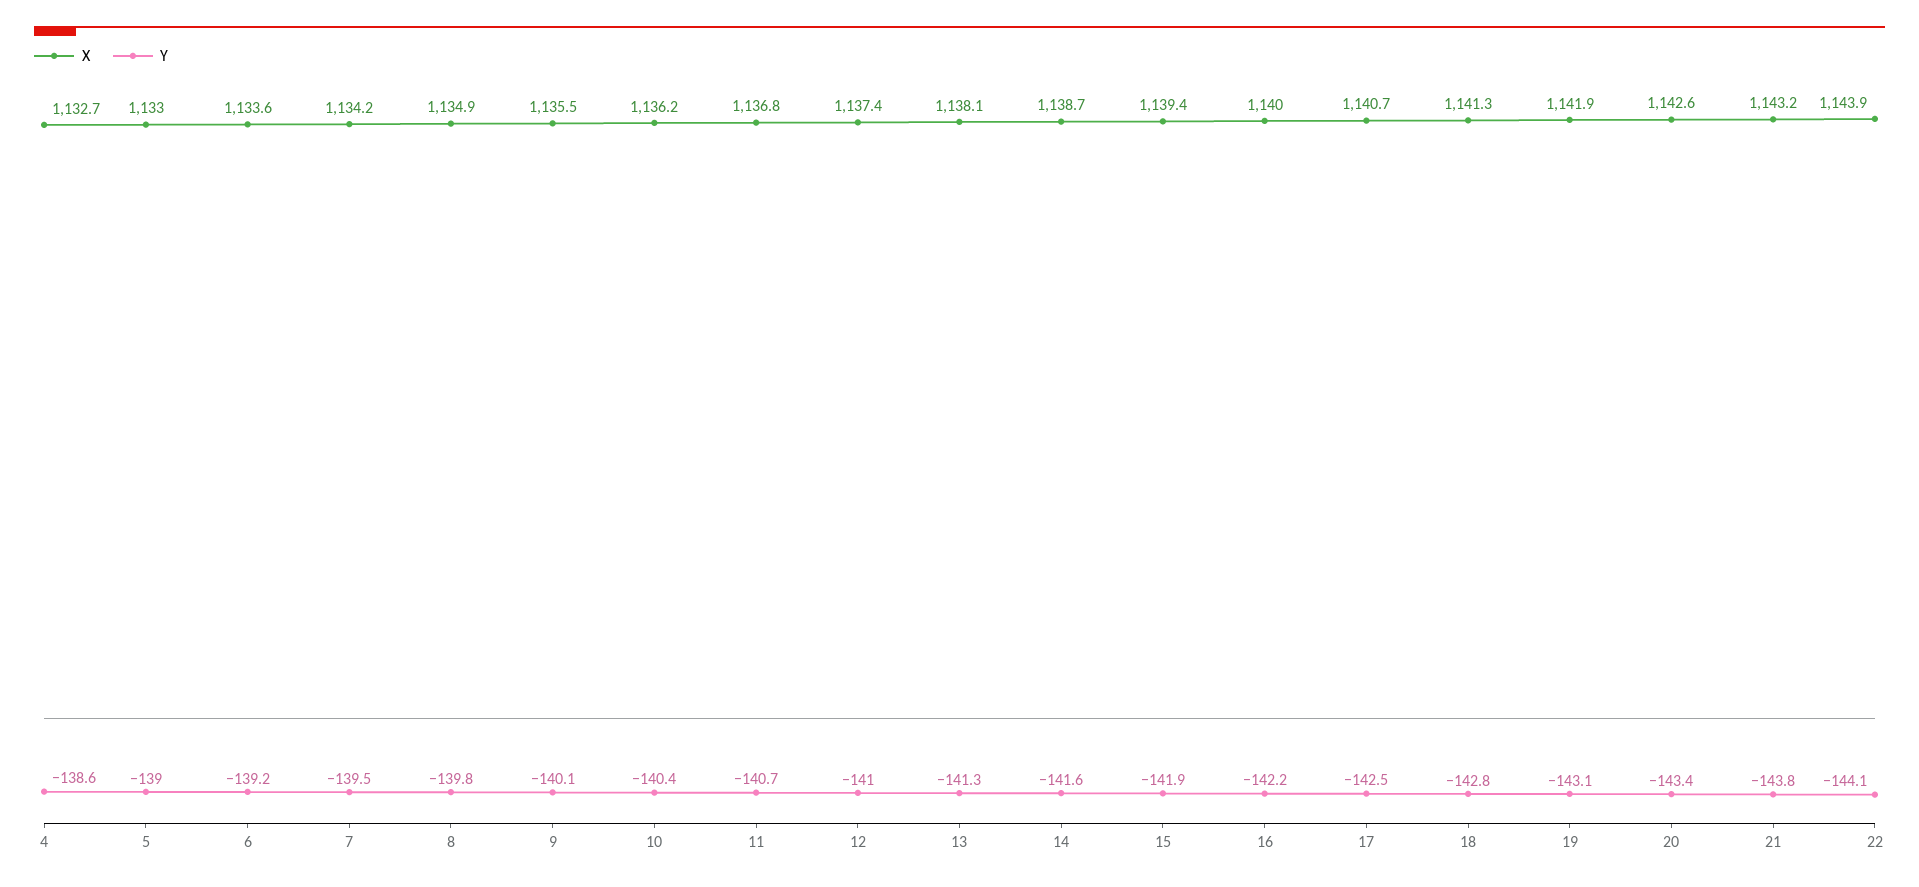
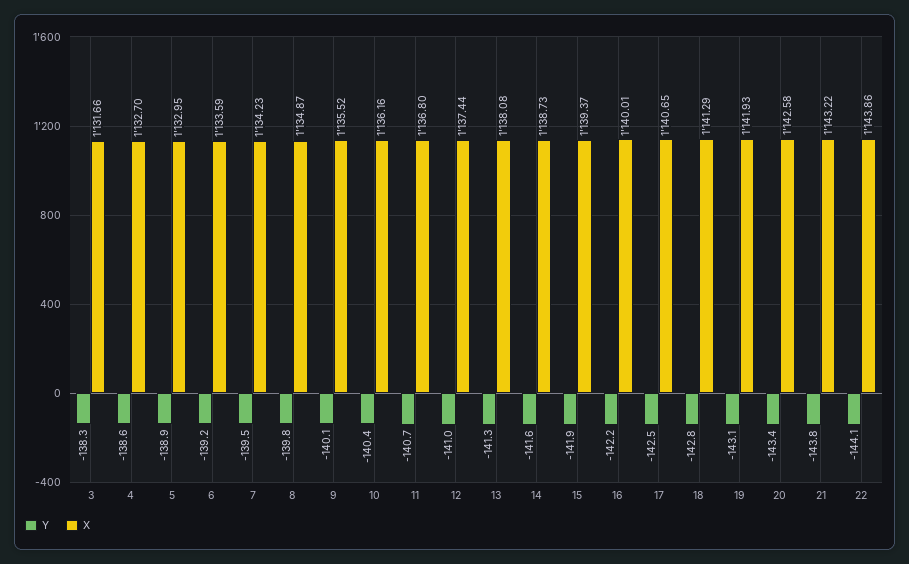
  {
    "X": {
      "4": 1132.7,
      "5": 1132.95,
      "6": 1133.59,
      "7": 1134.23,
      "8": 1134.87,
      "9": 1135.52,
      "10": 1136.16,
      "11": 1136.8,
      "12": 1137.44,
      "13": 1138.08,
      "14": 1138.73,
      "15": 1139.37,
      "16": 1140.01,
      "17": 1140.65,
      "18": 1141.29,
      "19": 1141.93,
      "20": 1142.58,
      "21": 1143.22,
-     "22": 1143.86
+     "22": 1143.86,
+     "3": 1131.66
    },
    "Y": {
      "4": -138.6,
-     "5": -139,
+     "5": -138.9,
      "6": -139.2,
      "7": -139.5,
      "8": -139.8,
      "9": -140.1,
      "10": -140.4,
      "11": -140.7,
      "12": -141,
      "13": -141.3,
      "14": -141.6,
      "15": -141.9,
      "16": -142.2,
      "17": -142.5,
      "18": -142.8,
      "19": -143.1,
      "20": -143.4,
      "21": -143.8,
-     "22": -144.1
+     "22": -144.1,
+     "3": -138.3
    }
  }

